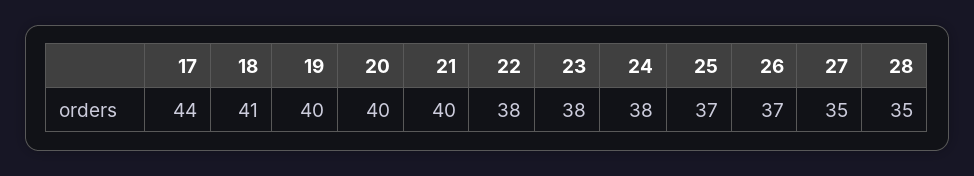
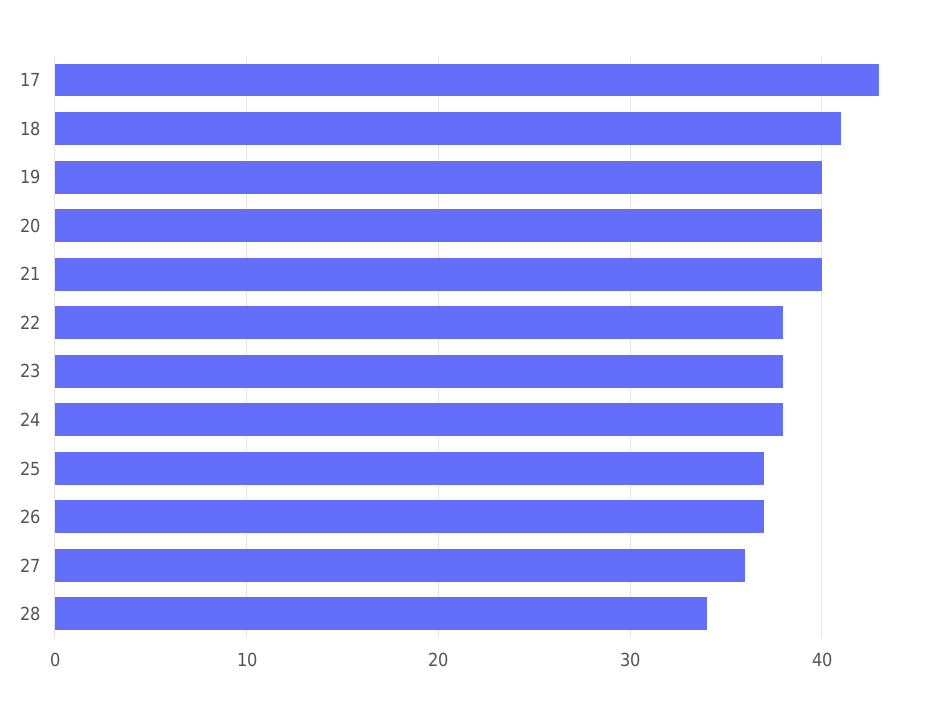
  {
-   "17": 44,
+   "17": 43,
    "18": 41,
    "19": 40,
    "20": 40,
    "21": 40,
    "22": 38,
    "23": 38,
    "24": 38,
    "25": 37,
    "26": 37,
-   "27": 35,
+   "27": 36,
-   "28": 35
+   "28": 34
  }

